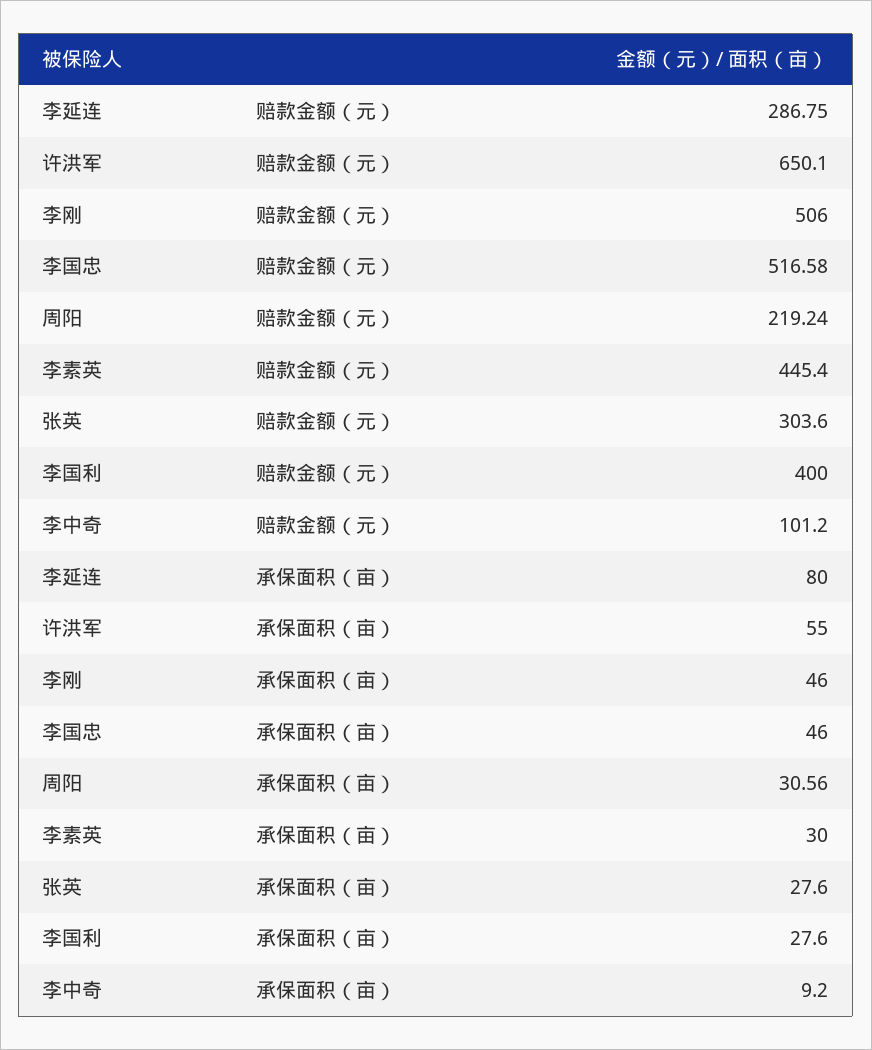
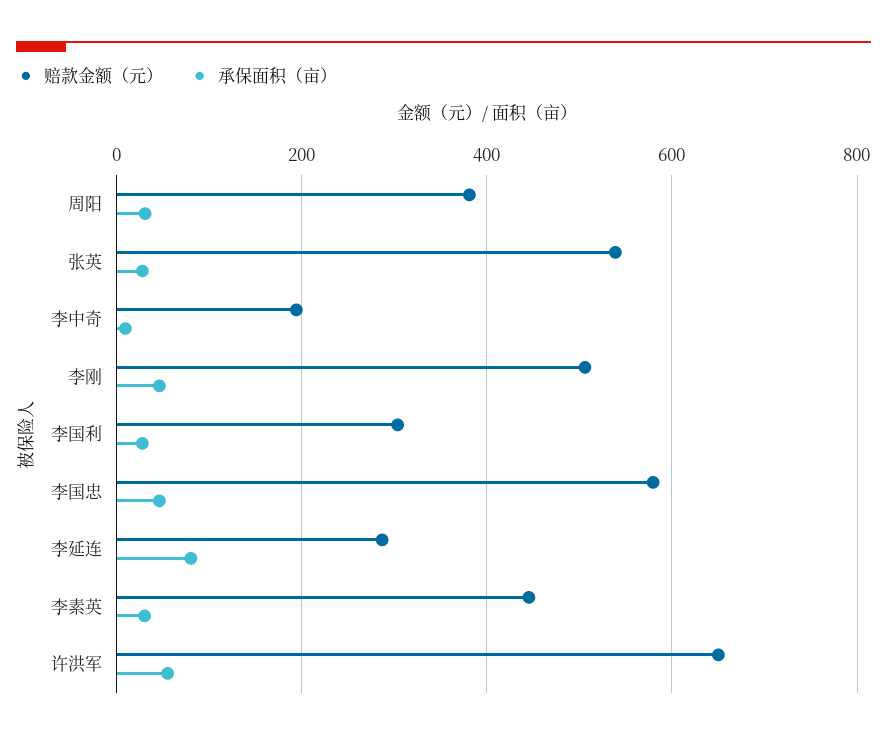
  {
    "赔款金额（元）": {
      "李延连": 286.75,
      "许洪军": 650.1,
      "李刚": 506,
-     "李国忠": 516.58,
+     "李国忠": 580,
-     "周阳": 219.24,
+     "周阳": 380,
      "李素英": 445.4,
-     "张英": 303.6,
+     "张英": 540,
-     "李国利": 400,
+     "李国利": 300,
-     "李中奇": 101.2
+     "李中奇": 200
    },
    "承保面积（亩）": {
      "李延连": 80,
      "许洪军": 55,
      "李刚": 46,
      "李国忠": 46,
      "周阳": 30.56,
      "李素英": 30,
      "张英": 27.6,
      "李国利": 27.6,
      "李中奇": 9.2
    }
  }

